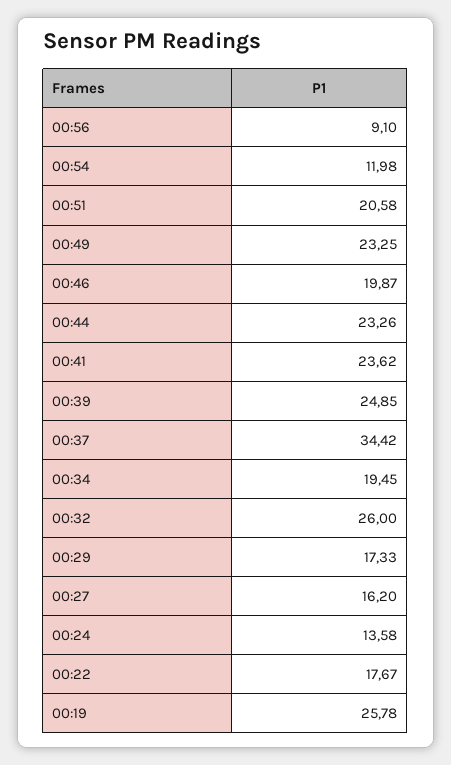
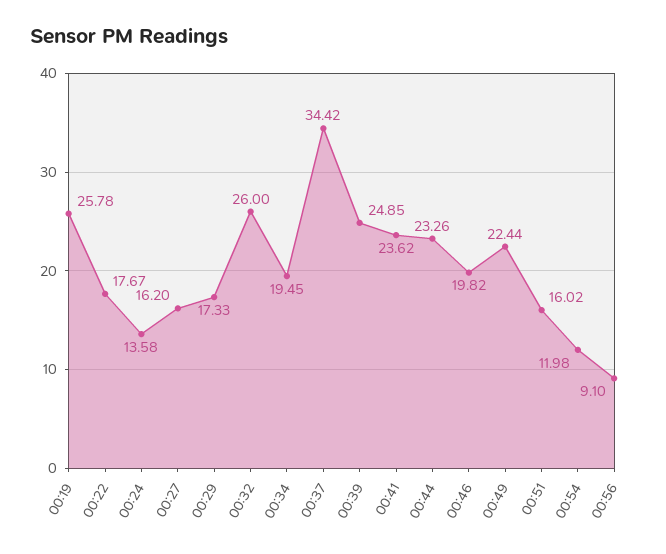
  {
    "00:56": 9.1,
    "00:54": 11.98,
-   "00:51": 20.58,
+   "00:51": 16.02,
-   "00:49": 23.25,
+   "00:49": 22.44,
-   "00:46": 19.87,
+   "00:46": 19.82,
    "00:44": 23.26,
    "00:41": 23.62,
    "00:39": 24.85,
    "00:37": 34.42,
    "00:34": 19.45,
    "00:32": 26,
    "00:29": 17.33,
    "00:27": 16.2,
    "00:24": 13.58,
    "00:22": 17.67,
    "00:19": 25.78
  }

